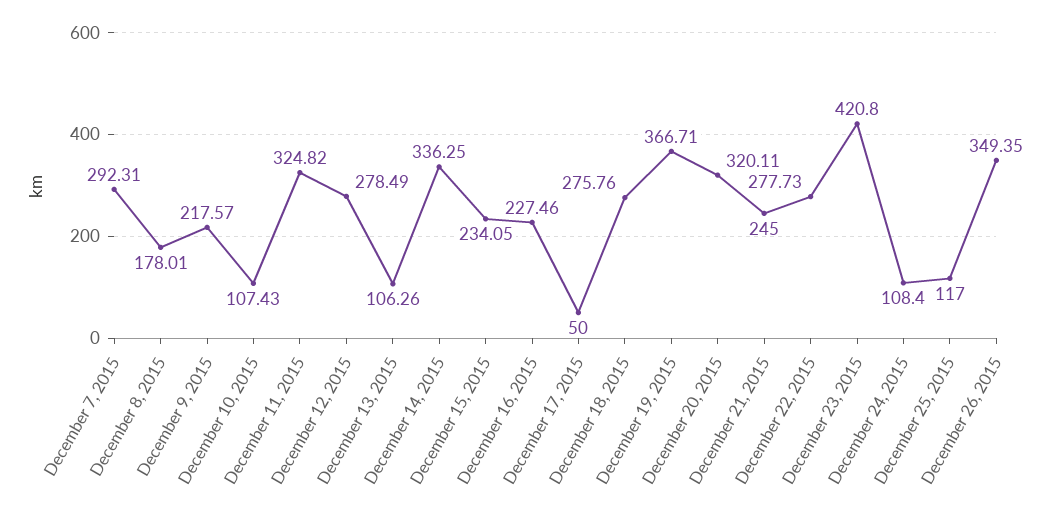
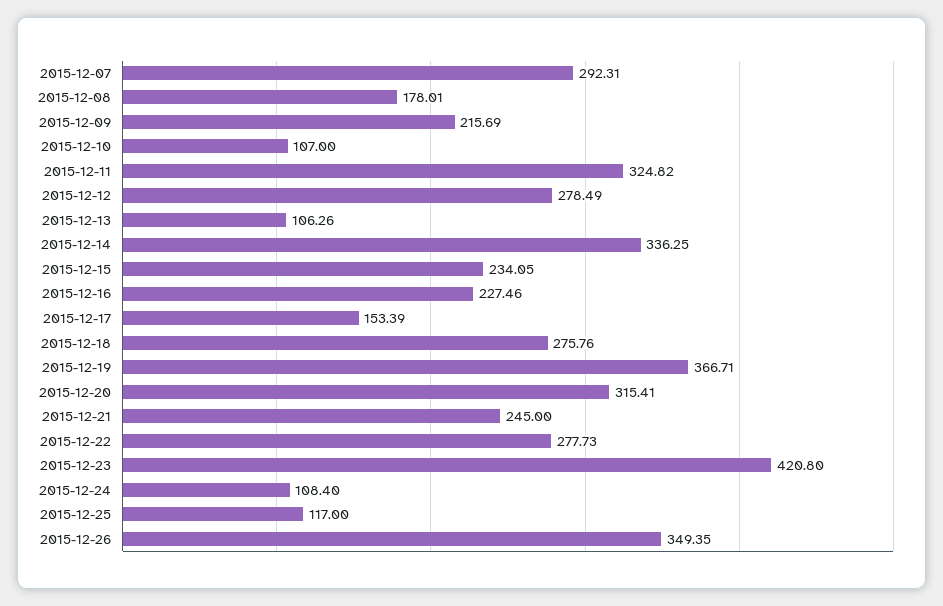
  {
    "December 7, 2015": 292.31,
    "December 8, 2015": 178.01,
-   "December 9, 2015": 217.57,
+   "December 9, 2015": 215.69,
-   "December 10, 2015": 107.43,
+   "December 10, 2015": 107,
    "December 11, 2015": 324.82,
    "December 12, 2015": 278.49,
    "December 13, 2015": 106.26,
    "December 14, 2015": 336.25,
    "December 15, 2015": 234.05,
    "December 16, 2015": 227.46,
-   "December 17, 2015": 50,
+   "December 17, 2015": 153.39,
    "December 18, 2015": 275.76,
    "December 19, 2015": 366.71,
-   "December 20, 2015": 320.11,
+   "December 20, 2015": 315.41,
    "December 21, 2015": 245,
    "December 22, 2015": 277.73,
    "December 23, 2015": 420.8,
    "December 24, 2015": 108.4,
    "December 25, 2015": 117,
    "December 26, 2015": 349.35
  }

